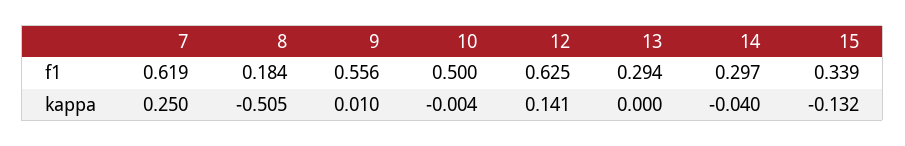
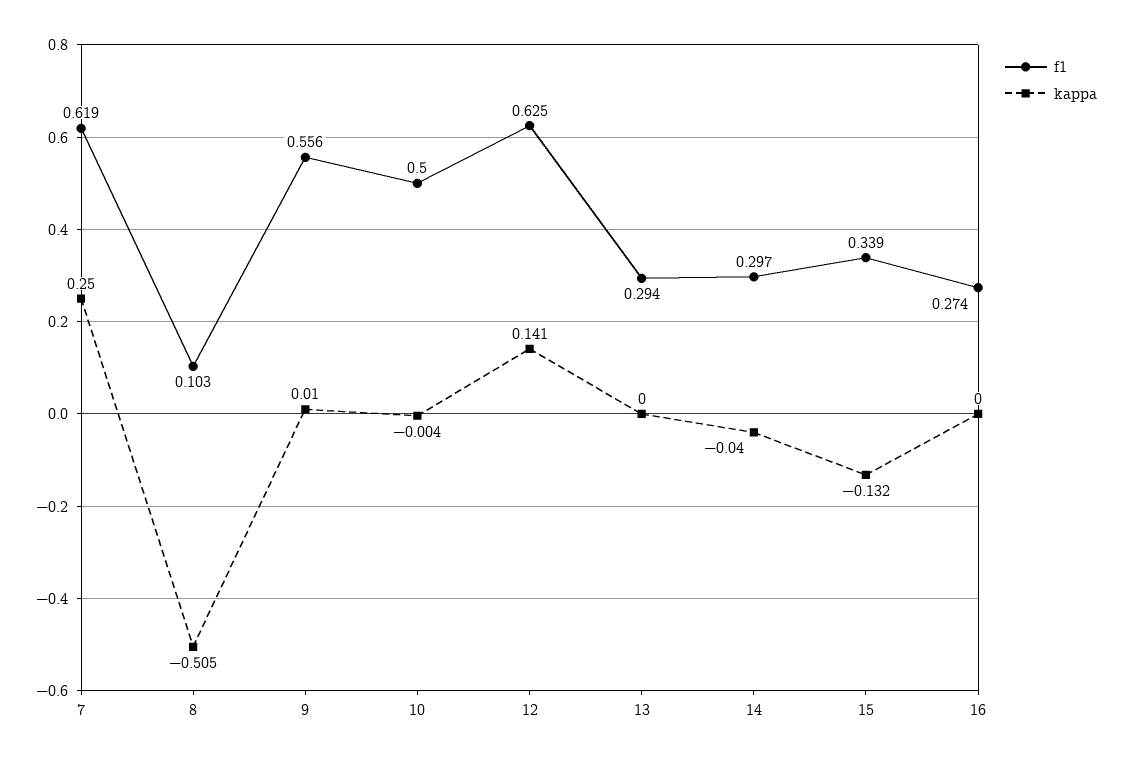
  {
    "f1": {
      "7": 0.619,
-     "8": 0.184,
+     "8": 0.103,
      "9": 0.556,
      "10": 0.5,
      "12": 0.625,
      "13": 0.294,
      "14": 0.297,
-     "15": 0.339
+     "15": 0.339,
+     "16": 0.274
    },
    "kappa": {
      "7": 0.25,
      "8": -0.505,
      "9": 0.01,
      "10": -0.004,
      "12": 0.141,
      "13": 0,
      "14": -0.04,
-     "15": -0.132
+     "15": -0.132,
+     "16": 0
    }
  }

